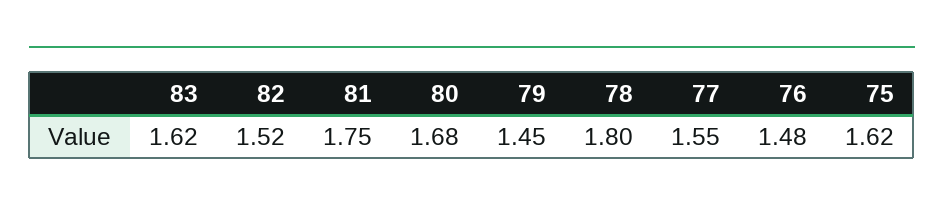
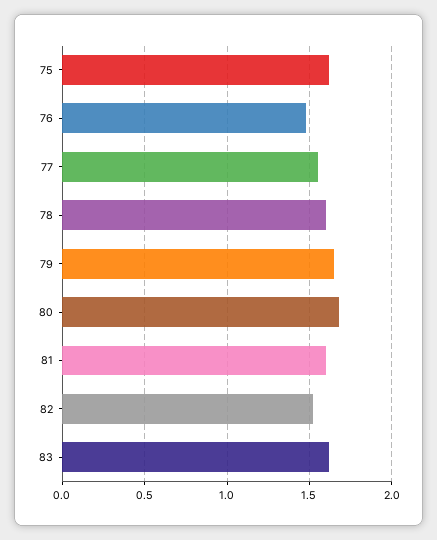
  {
    "83": 1.62,
    "82": 1.52,
-   "81": 1.75,
+   "81": 1.6,
    "80": 1.68,
-   "79": 1.45,
+   "79": 1.65,
-   "78": 1.8,
+   "78": 1.6,
    "77": 1.55,
    "76": 1.48,
    "75": 1.62
  }

